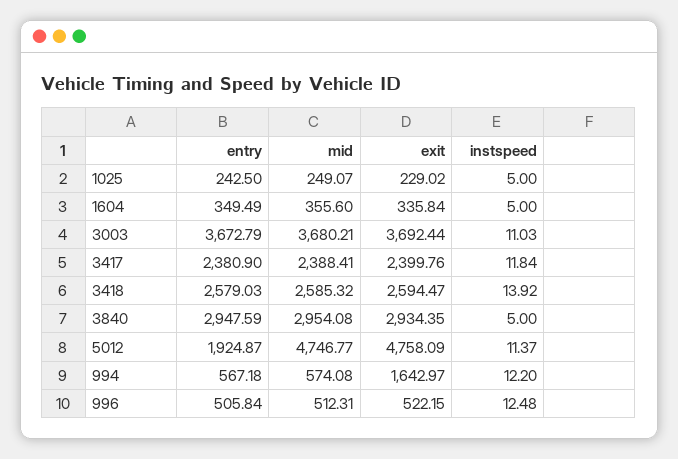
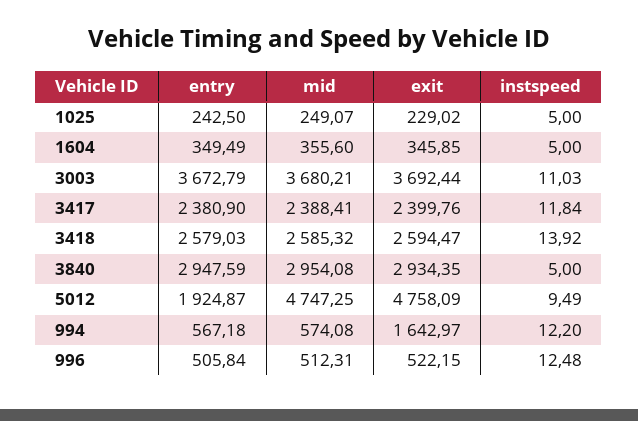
  {
    "entry": {
      "1025": 242.5,
      "1604": 349.49,
      "3003": 3672.79,
      "3417": 2380.9,
      "3418": 2579.03,
      "3840": 2947.59,
      "5012": 1924.87,
      "994": 567.18,
      "996": 505.84
    },
    "mid": {
      "1025": 249.07,
      "1604": 355.6,
      "3003": 3680.21,
      "3417": 2388.41,
      "3418": 2585.32,
      "3840": 2954.08,
-     "5012": 4746.77,
+     "5012": 4747.25,
      "994": 574.08,
      "996": 512.31
    },
    "exit": {
      "1025": 229.02,
-     "1604": 335.84,
+     "1604": 345.85,
      "3003": 3692.44,
      "3417": 2399.76,
      "3418": 2594.47,
      "3840": 2934.35,
      "5012": 4758.09,
      "994": 1642.97,
      "996": 522.15
    },
    "instspeed": {
      "1025": 5,
      "1604": 5,
      "3003": 11.03,
      "3417": 11.84,
      "3418": 13.92,
      "3840": 5,
-     "5012": 11.37,
+     "5012": 9.49,
      "994": 12.2,
      "996": 12.48
    }
  }

